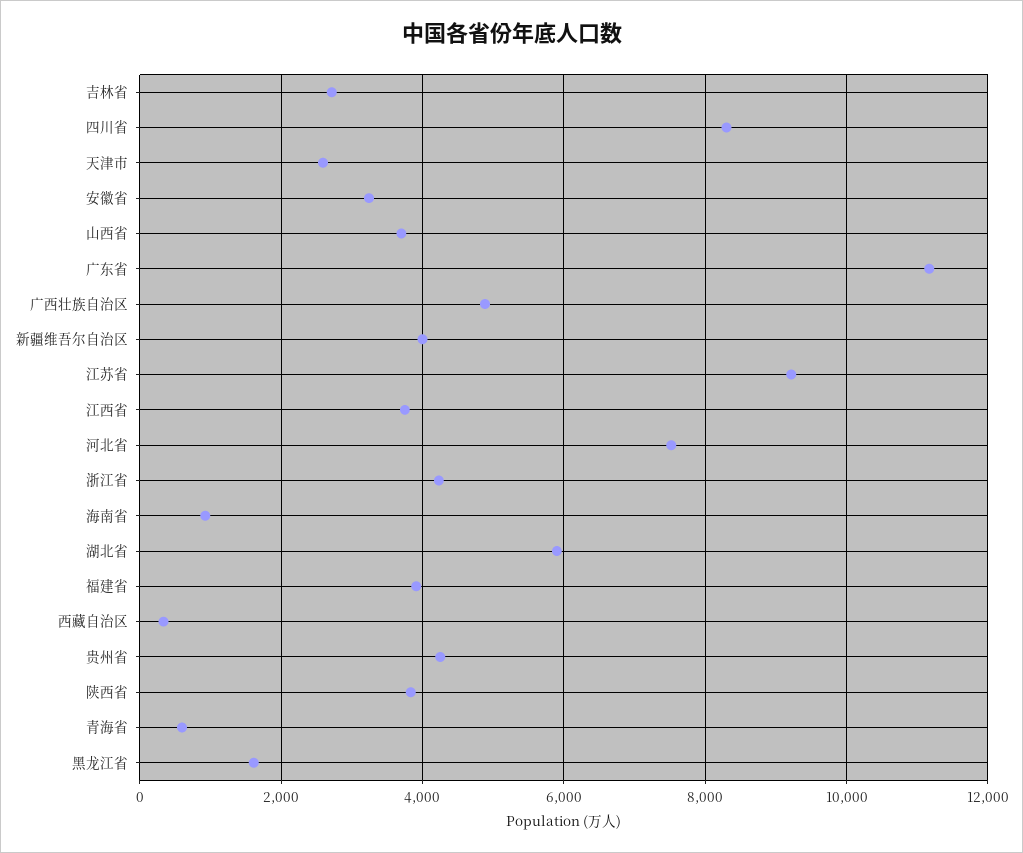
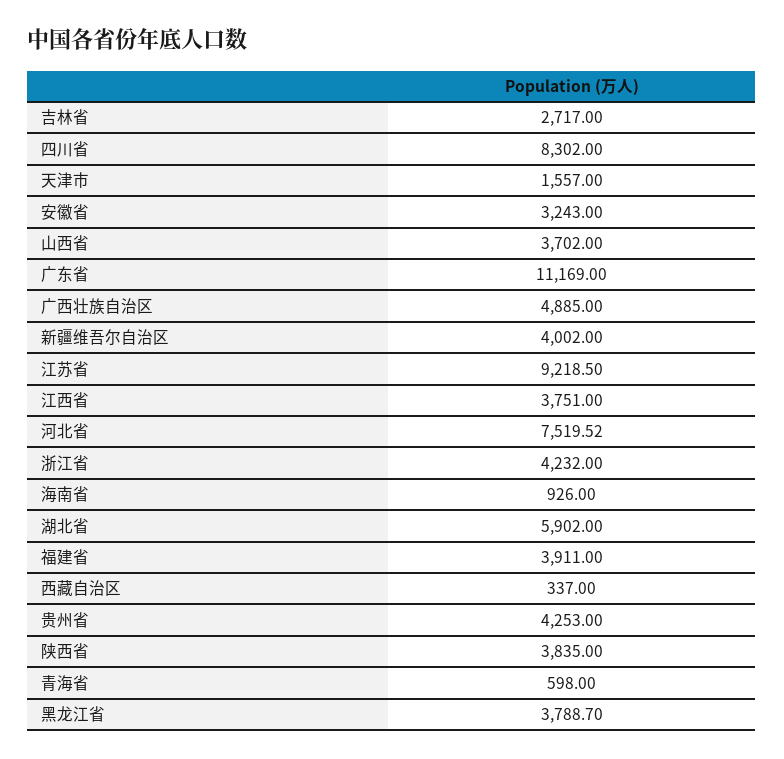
  {
    "吉林省": 2717,
    "四川省": 8302,
-   "天津市": 2600,
+   "天津市": 1557,
    "安徽省": 3243,
    "山西省": 3702,
    "广东省": 11169,
    "广西壮族自治区": 4885,
    "新疆维吾尔自治区": 4002,
    "江苏省": 9218.5,
    "江西省": 3751,
    "河北省": 7519.52,
    "浙江省": 4232,
    "海南省": 926,
    "湖北省": 5902,
    "福建省": 3911,
    "西藏自治区": 337,
    "贵州省": 4253,
    "陕西省": 3835,
    "青海省": 598,
-   "黑龙江省": 1600
+   "黑龙江省": 3788.7
  }

